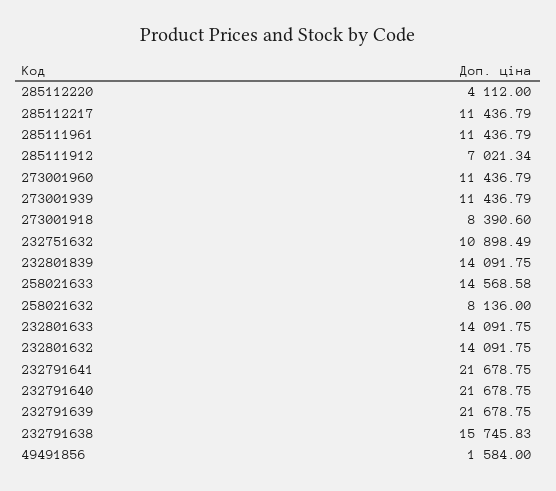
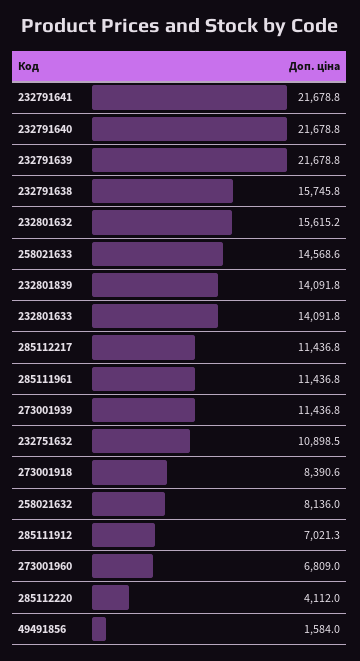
  {
    "285112220": 4112,
    "285112217": 11436.79,
    "285111961": 11436.79,
    "285111912": 7021.34,
-   "273001960": 11436.79,
+   "273001960": 6809,
    "273001939": 11436.79,
    "273001918": 8390.6,
    "232751632": 10898.49,
    "232801839": 14091.75,
    "258021633": 14568.58,
    "258021632": 8136,
    "232801633": 14091.75,
-   "232801632": 14091.75,
+   "232801632": 15615.2,
    "232791641": 21678.75,
    "232791640": 21678.75,
    "232791639": 21678.75,
    "232791638": 15745.83,
    "49491856": 1584
  }

